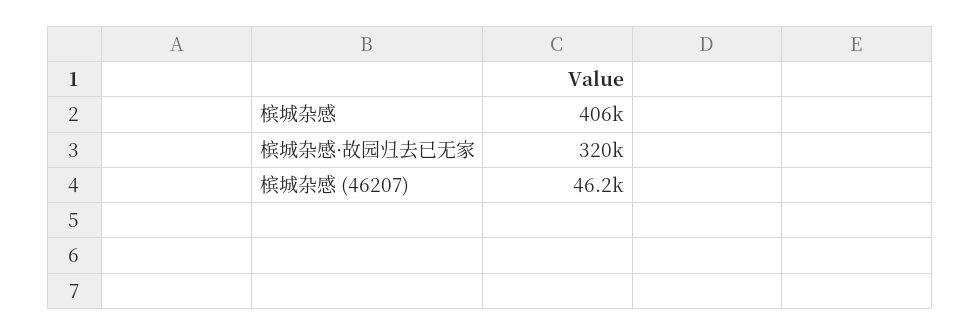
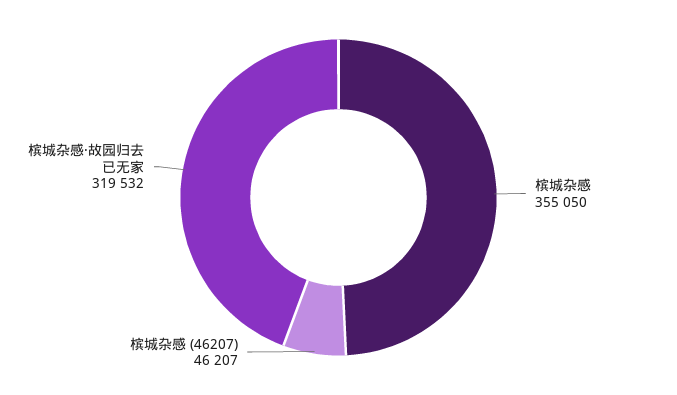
  {
-   "槟城杂感": 406000,
+   "槟城杂感": 355050,
    "槟城杂感·故园归去已无家": 319532,
    "槟城杂感 (46207)": 46207
  }

